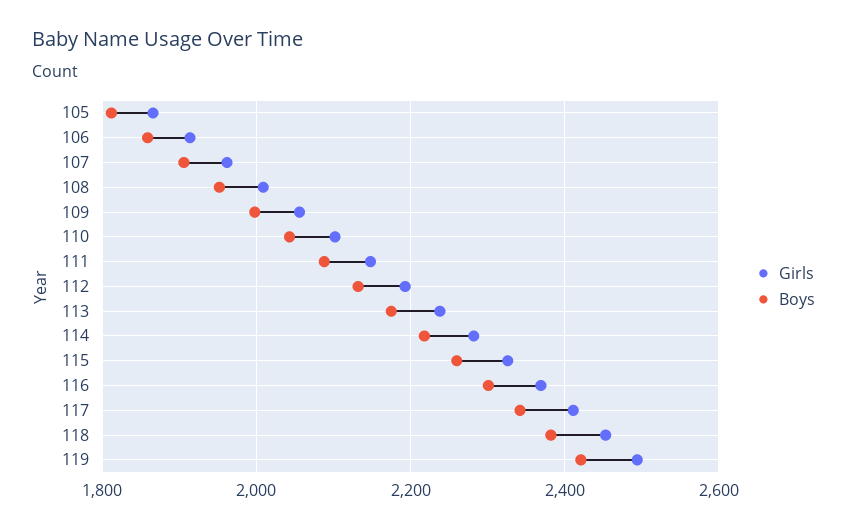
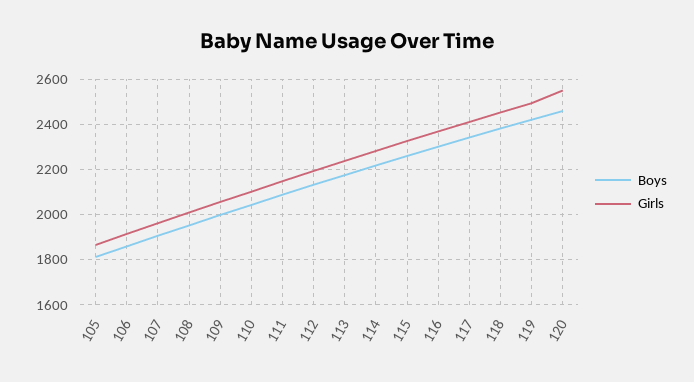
  {
    "Girls": {
      "105": 1860,
      "106": 1920,
      "107": 1960,
      "108": 2000,
      "109": 2060,
      "110": 2100,
      "111": 2140,
      "112": 2200,
      "113": 2240,
      "114": 2280,
      "115": 2320,
      "116": 2360,
      "117": 2420,
      "118": 2460,
-     "119": 2500
+     "119": 2500,
+     "120": 2550
    },
    "Boys": {
      "105": 1820,
      "106": 1860,
      "107": 1900,
      "108": 1960,
      "109": 2000,
      "110": 2040,
      "111": 2080,
      "112": 2140,
      "113": 2180,
      "114": 2220,
      "115": 2260,
      "116": 2300,
      "117": 2340,
      "118": 2380,
-     "119": 2420
+     "119": 2420,
+     "120": 2450
    }
  }

